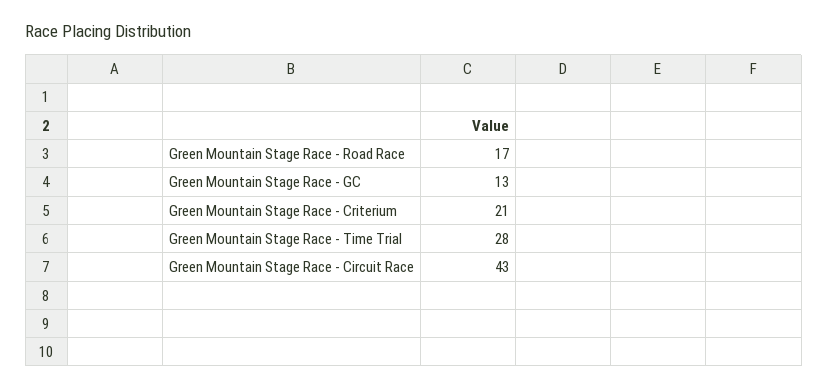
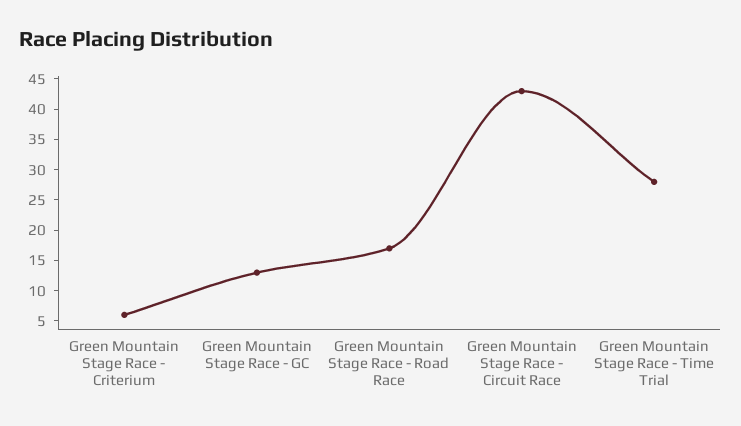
  {
    "Green Mountain Stage Race - Road Race": 17,
    "Green Mountain Stage Race - GC": 13,
-   "Green Mountain Stage Race - Criterium": 21,
+   "Green Mountain Stage Race - Criterium": 5,
    "Green Mountain Stage Race - Time Trial": 28,
    "Green Mountain Stage Race - Circuit Race": 43
  }

